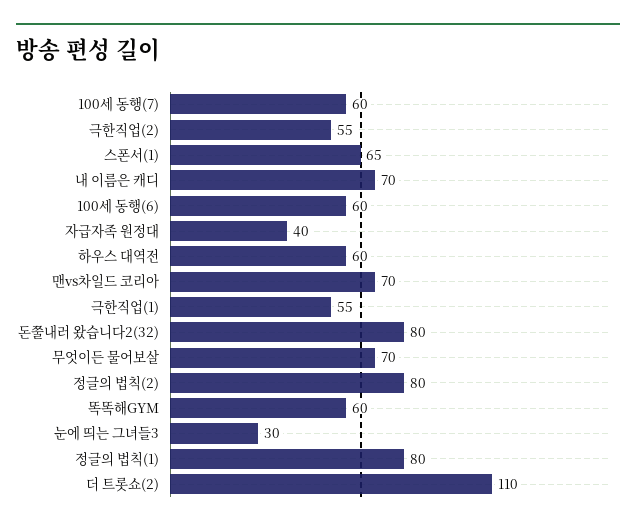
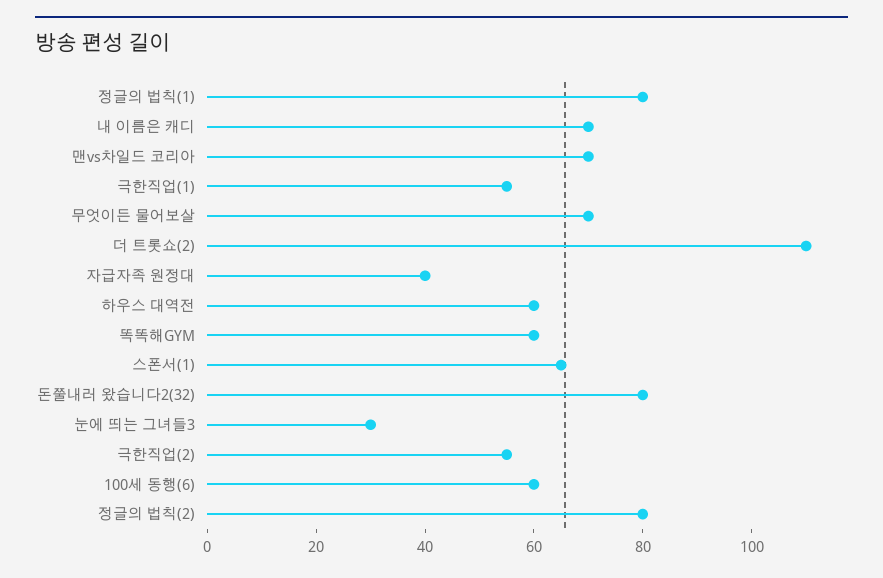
  {
-   "100세 동행(7)": 60,
    "극한직업(2)": 55,
    "스폰서(1)": 65,
    "내 이름은 캐디": 70,
    "100세 동행(6)": 60,
    "자급자족 원정대": 40,
    "하우스 대역전": 60,
    "맨vs차일드 코리아": 70,
    "극한직업(1)": 55,
    "돈쭐내러 왔습니다2(32)": 80,
    "무엇이든 물어보살": 70,
    "정글의 법칙(2)": 80,
    "똑똑해GYM": 60,
    "눈에 띄는 그녀들3": 30,
    "정글의 법칙(1)": 80,
    "더 트롯쇼(2)": 110
  }

